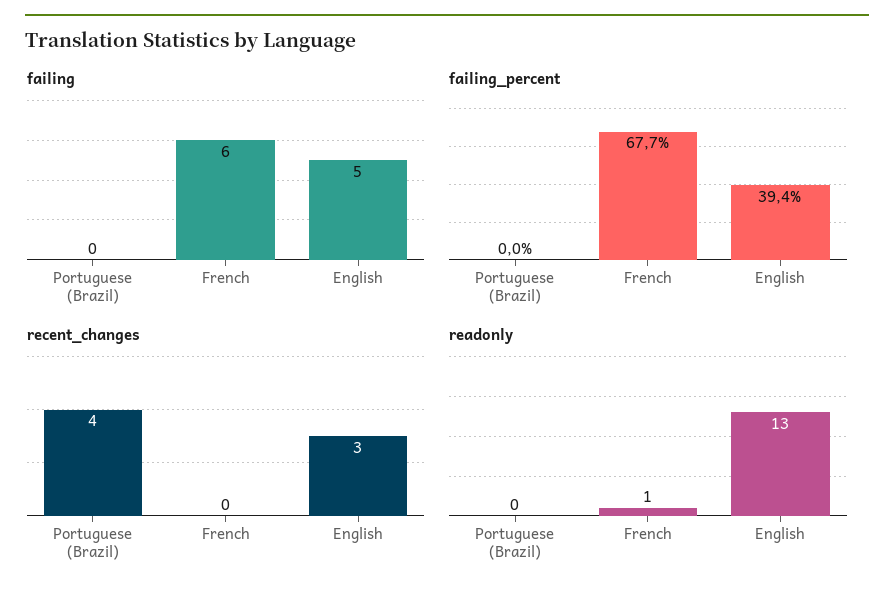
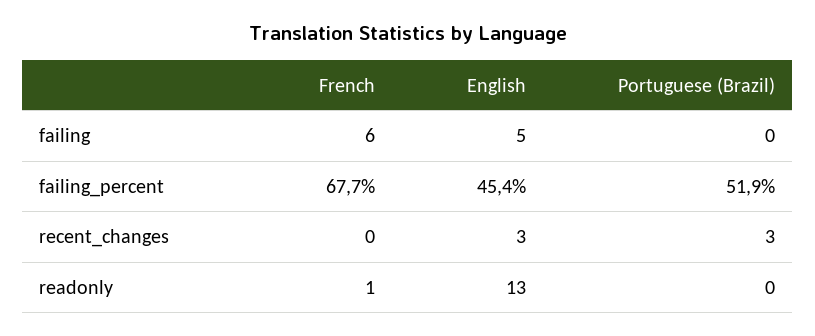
  {
    "failing": {
      "Portuguese (Brazil)": 0,
      "French": 6,
      "English": 5
    },
    "failing_percent": {
-     "Portuguese (Brazil)": 0,
+     "Portuguese (Brazil)": 51.9,
      "French": 67.7,
-     "English": 39.4
+     "English": 45.4
    },
    "recent_changes": {
-     "Portuguese (Brazil)": 4,
+     "Portuguese (Brazil)": 3,
      "French": 0,
      "English": 3
    },
    "readonly": {
      "Portuguese (Brazil)": 0,
      "French": 1,
      "English": 13
    }
  }

